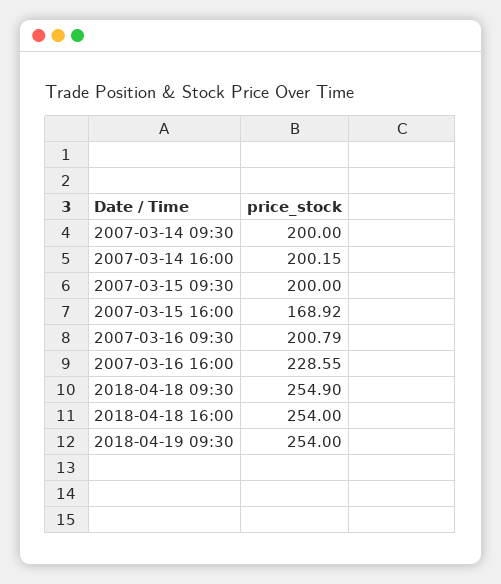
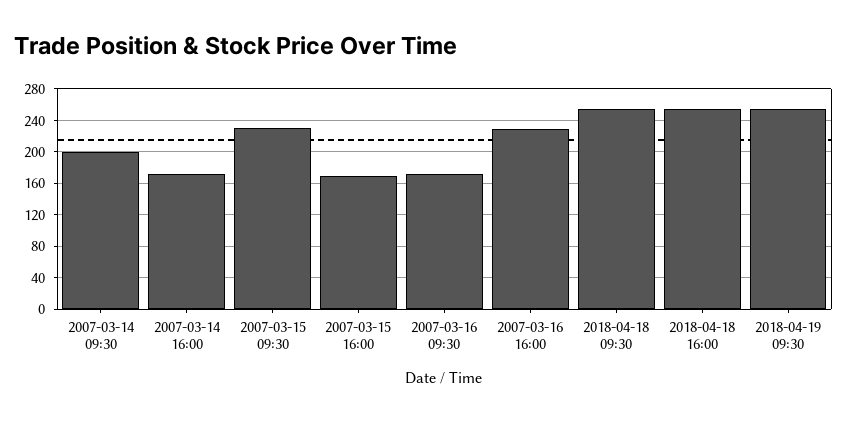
  {
    "2007-03-14 09:30": 200,
-   "2007-03-14 16:00": 200.15,
+   "2007-03-14 16:00": 170,
-   "2007-03-15 09:30": 200,
+   "2007-03-15 09:30": 230,
    "2007-03-15 16:00": 168.92,
-   "2007-03-16 09:30": 200.79,
+   "2007-03-16 09:30": 170,
    "2007-03-16 16:00": 228.55,
    "2018-04-18 09:30": 254.9,
    "2018-04-18 16:00": 254,
    "2018-04-19 09:30": 254
  }

